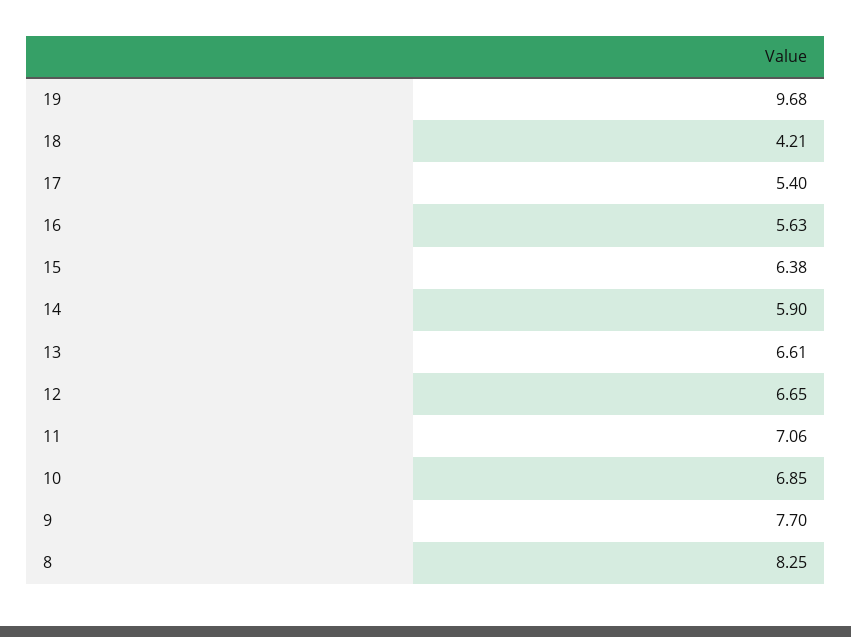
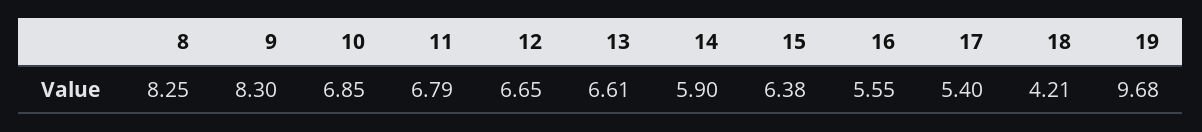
  {
    "19": 9.68,
    "18": 4.21,
    "17": 5.4,
-   "16": 5.63,
+   "16": 5.55,
    "15": 6.38,
    "14": 5.9,
    "13": 6.61,
    "12": 6.65,
-   "11": 7.06,
+   "11": 6.79,
    "10": 6.85,
-   "9": 7.7,
+   "9": 8.3,
    "8": 8.25
  }

